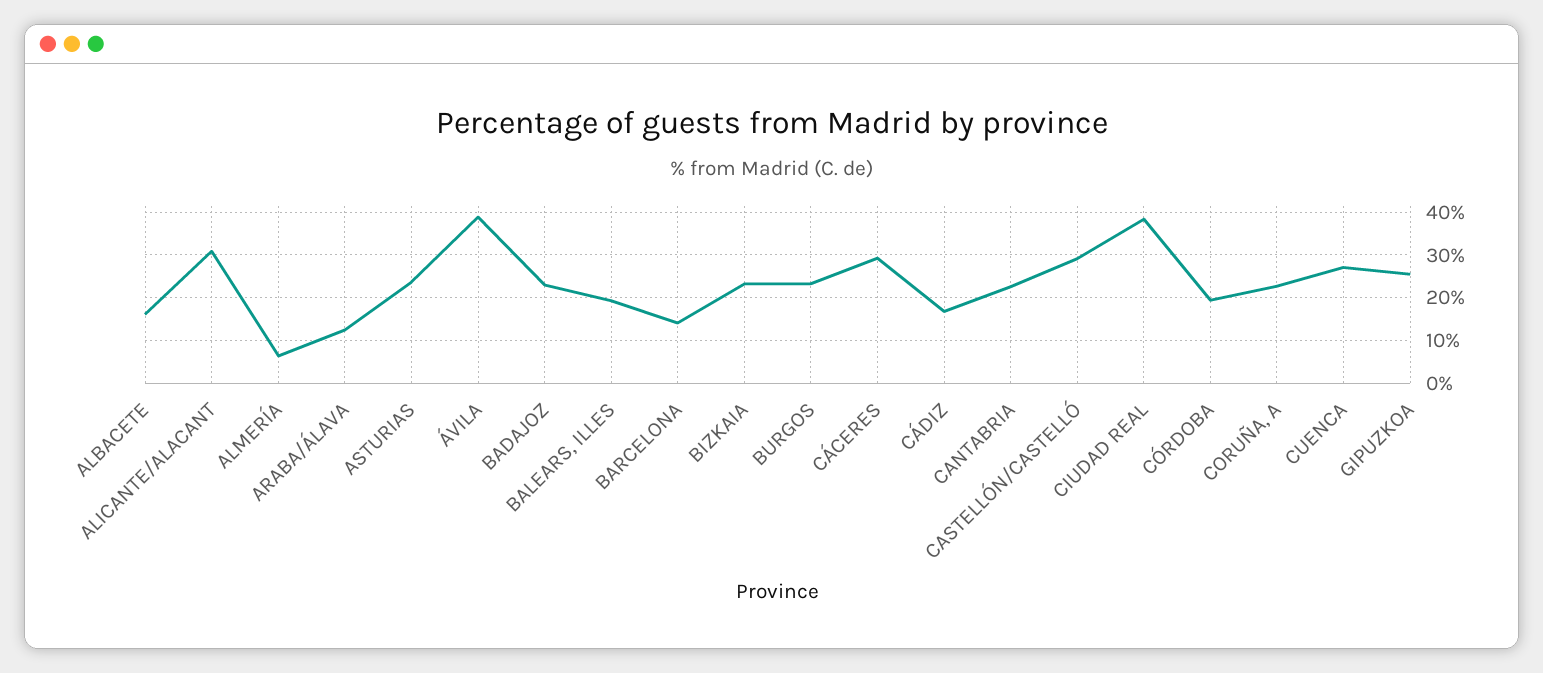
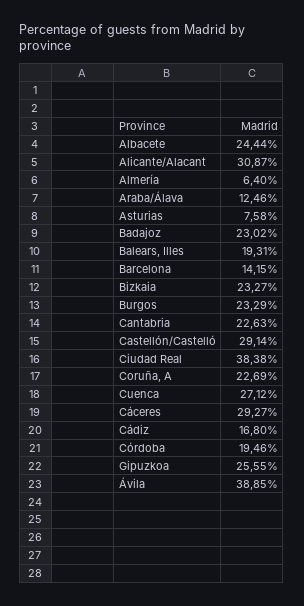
  {
-   "ALBACETE": 16,
+   "ALBACETE": 24.44,
    "ALICANTE/ALACANT": 30.87,
    "ALMERÍA": 6.4,
    "ARABA/ÁLAVA": 12.46,
-   "ASTURIAS": 24,
+   "ASTURIAS": 7.58,
    "ÁVILA": 38.85,
    "BADAJOZ": 23.02,
    "BALEARS, ILLES": 19.31,
    "BARCELONA": 14.15,
    "BIZKAIA": 23.27,
    "BURGOS": 23.29,
    "CÁCERES": 29.27,
    "CÁDIZ": 16.8,
    "CANTABRIA": 22.63,
    "CASTELLÓN/CASTELLÓ": 29.14,
    "CIUDAD REAL": 38.38,
    "CÓRDOBA": 19.46,
    "CORUÑA, A": 22.69,
    "CUENCA": 27.12,
    "GIPUZKOA": 25.55
  }

